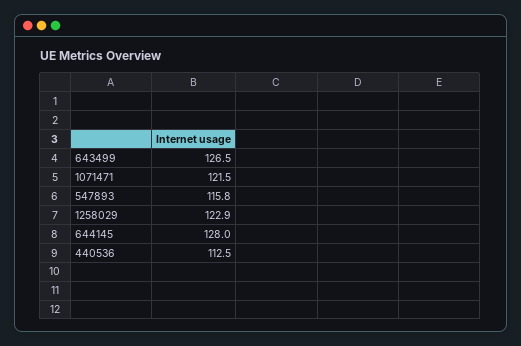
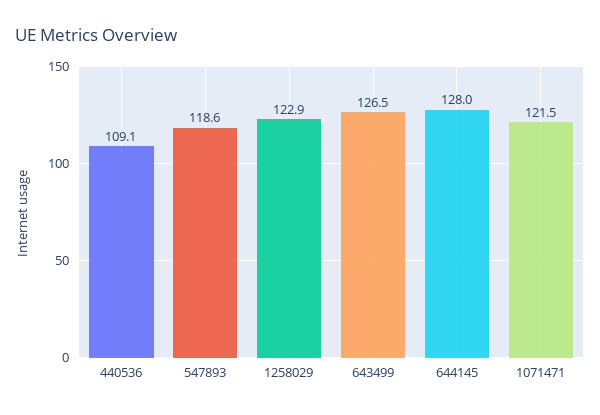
  {
    "643499": 126.5,
    "1071471": 121.5,
-   "547893": 115.8,
+   "547893": 118.6,
    "1258029": 122.9,
    "644145": 128,
-   "440536": 112.5
+   "440536": 109.1
  }

